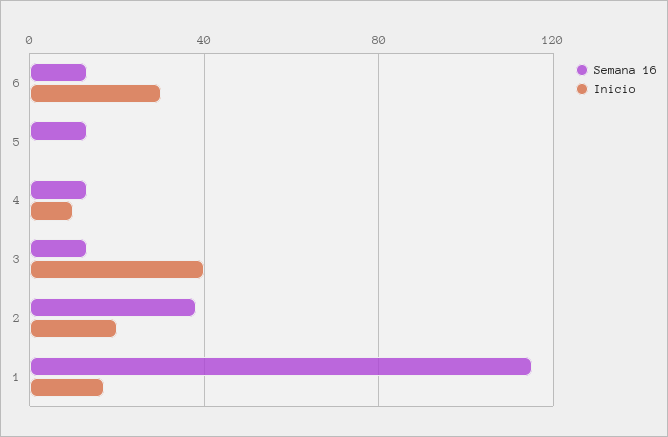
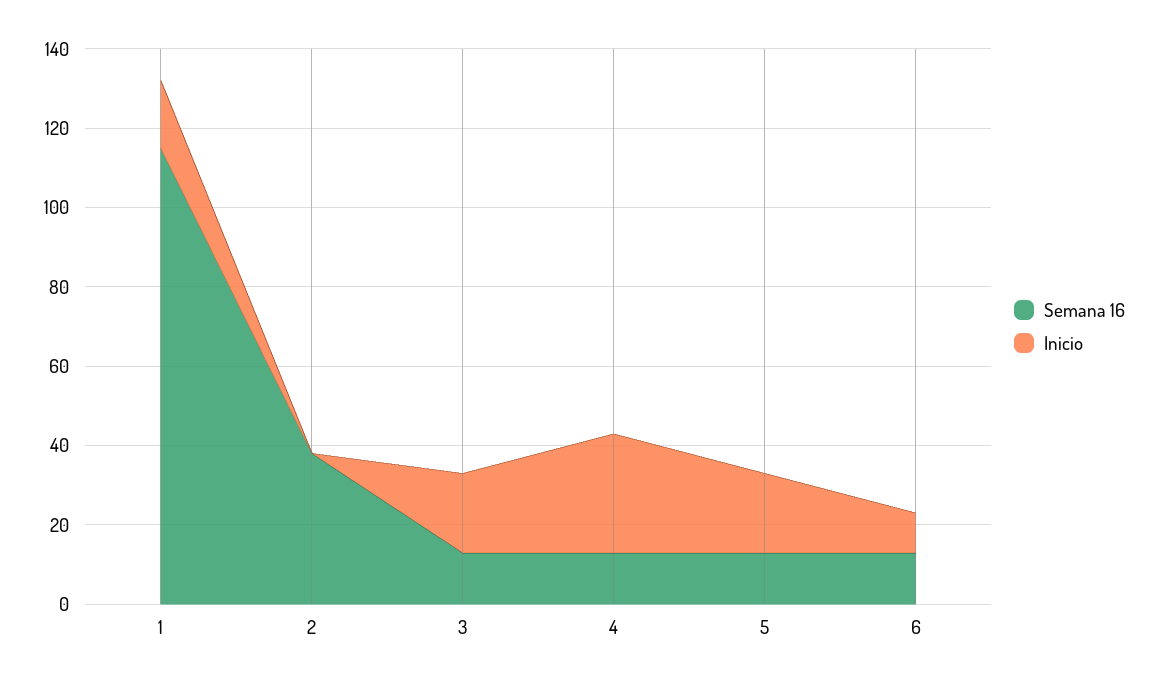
  {
    "Semana 16": {
      "6": 15,
      "5": 15,
      "4": 15,
      "3": 15,
      "2": 40,
      "1": 115
    },
    "Inicio": {
-     "6": 30,
+     "6": 10,
-     "5": 0,
+     "5": 20,
-     "4": 10,
+     "4": 30,
-     "3": 40,
+     "3": 20,
-     "2": 20,
+     "2": 0,
      "1": 15
    }
  }

